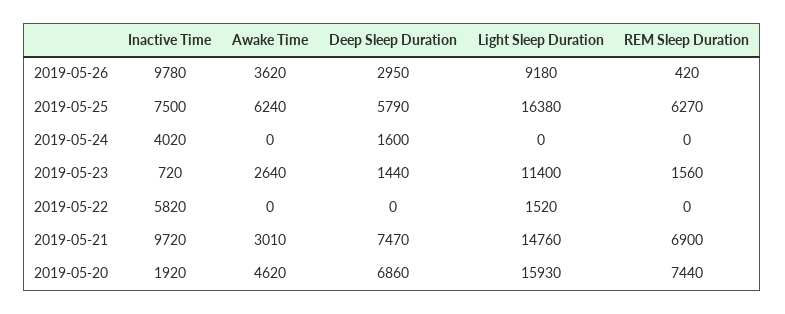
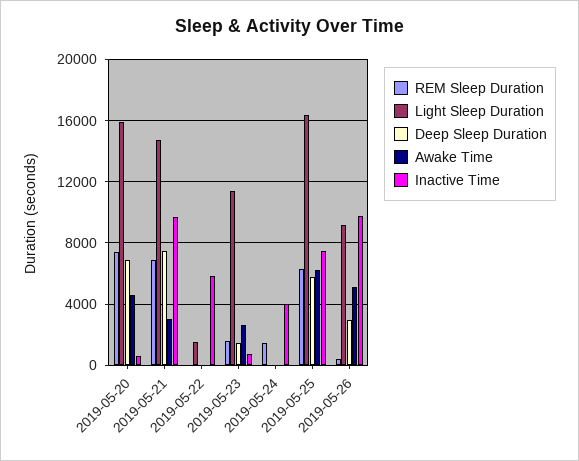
  {
    "Inactive Time": {
      "2019-05-26": 9780,
      "2019-05-25": 7500,
      "2019-05-24": 4020,
      "2019-05-23": 720,
      "2019-05-22": 5820,
      "2019-05-21": 9720,
-     "2019-05-20": 1920
+     "2019-05-20": 500
    },
    "Awake Time": {
-     "2019-05-26": 3620,
+     "2019-05-26": 5000,
      "2019-05-25": 6240,
      "2019-05-24": 0,
      "2019-05-23": 2640,
      "2019-05-22": 0,
      "2019-05-21": 3010,
      "2019-05-20": 4620
    },
    "Deep Sleep Duration": {
      "2019-05-26": 2950,
      "2019-05-25": 5790,
-     "2019-05-24": 1600,
+     "2019-05-24": 0,
      "2019-05-23": 1440,
      "2019-05-22": 0,
      "2019-05-21": 7470,
      "2019-05-20": 6860
    },
    "Light Sleep Duration": {
      "2019-05-26": 9180,
      "2019-05-25": 16380,
      "2019-05-24": 0,
      "2019-05-23": 11400,
      "2019-05-22": 1520,
      "2019-05-21": 14760,
      "2019-05-20": 15930
    },
    "REM Sleep Duration": {
      "2019-05-26": 420,
      "2019-05-25": 6270,
-     "2019-05-24": 0,
+     "2019-05-24": 1500,
      "2019-05-23": 1560,
      "2019-05-22": 0,
      "2019-05-21": 6900,
      "2019-05-20": 7440
    }
  }

